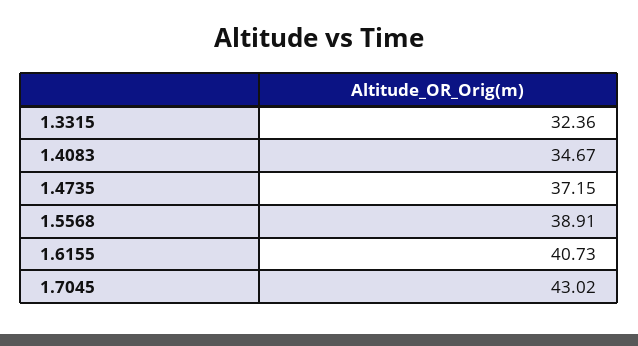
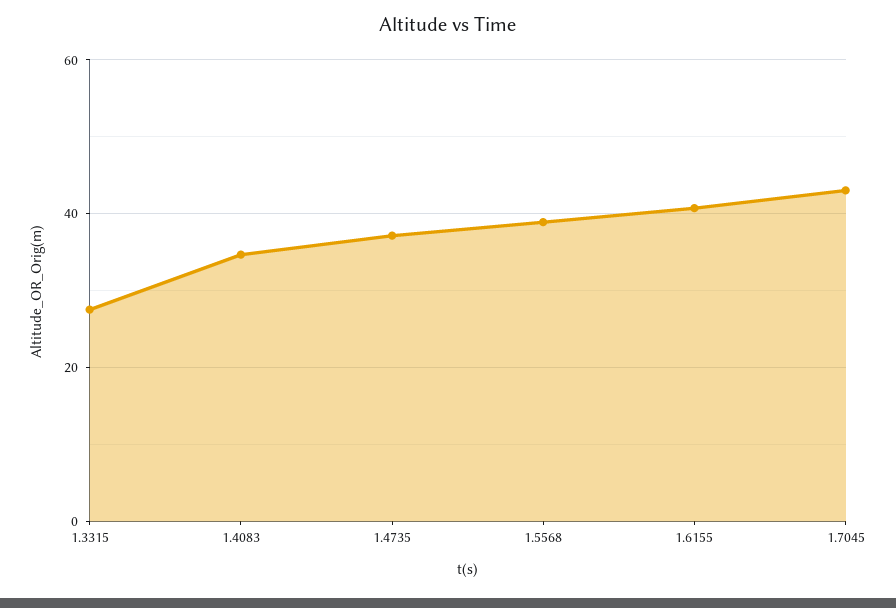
  {
-   "1.3315": 32.36,
+   "1.3315": 28,
    "1.4083": 34.67,
    "1.4735": 37.15,
    "1.5568": 38.91,
    "1.6155": 40.73,
    "1.7045": 43.02
  }

